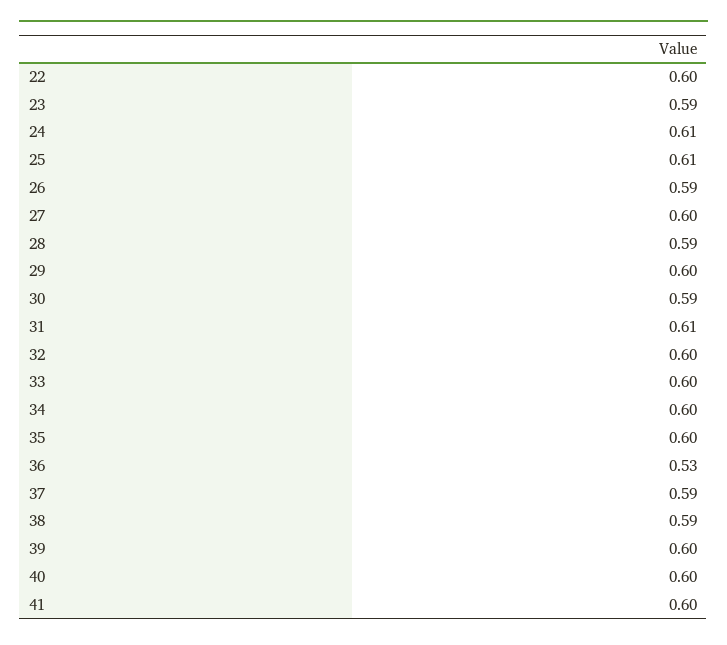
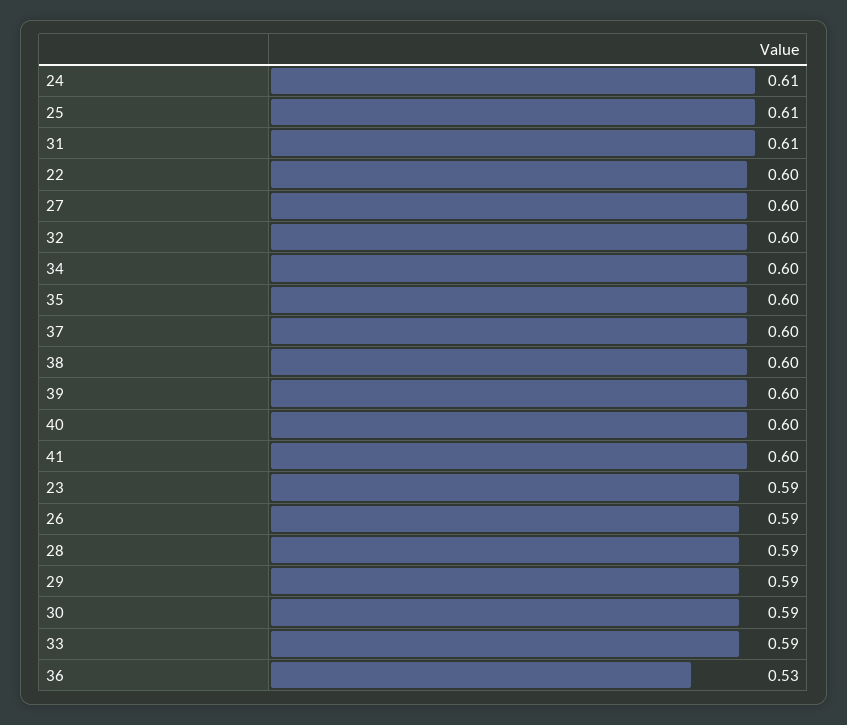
  {
    "22": 0.6,
    "23": 0.59,
    "24": 0.61,
    "25": 0.61,
    "26": 0.59,
    "27": 0.6,
    "28": 0.59,
-   "29": 0.6,
+   "29": 0.59,
    "30": 0.59,
    "31": 0.61,
    "32": 0.6,
-   "33": 0.6,
+   "33": 0.59,
    "34": 0.6,
    "35": 0.6,
    "36": 0.53,
-   "37": 0.59,
+   "37": 0.6,
-   "38": 0.59,
+   "38": 0.6,
    "39": 0.6,
    "40": 0.6,
    "41": 0.6
  }

